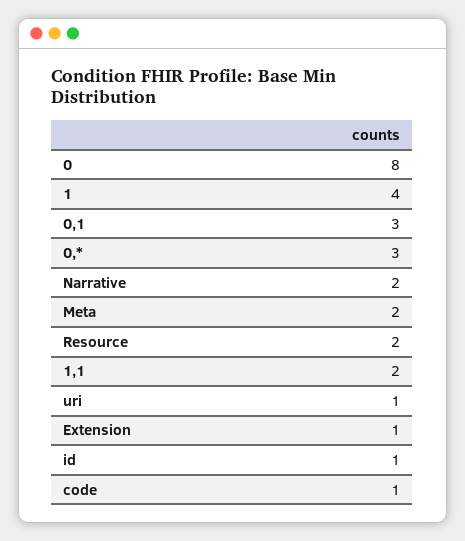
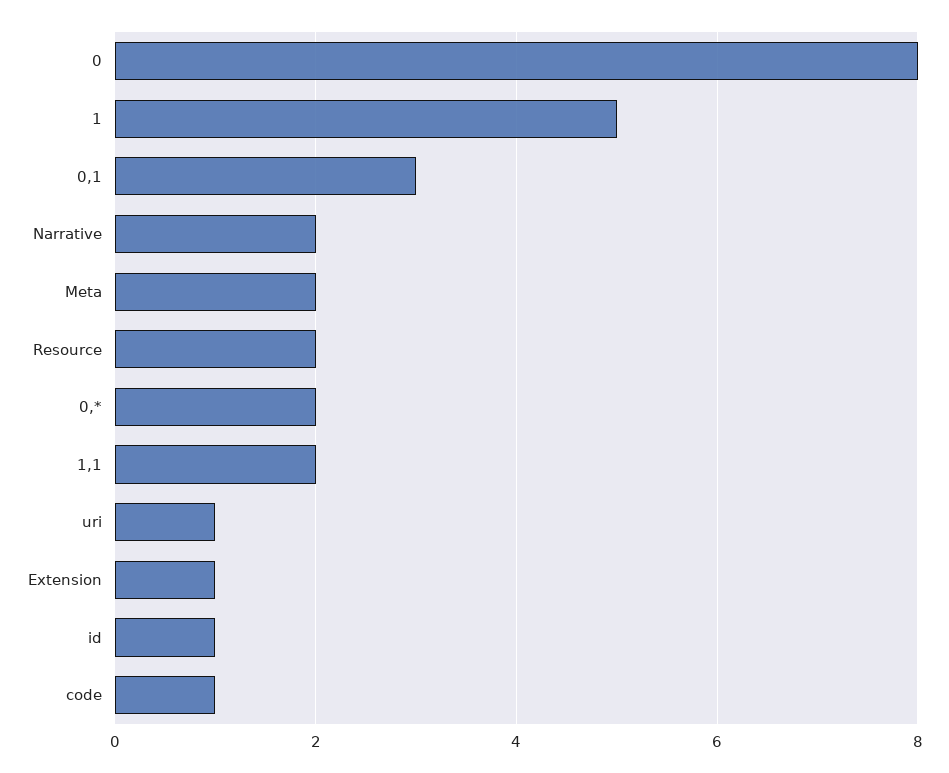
  {
    "0": 8,
-   "1": 4,
+   "1": 5,
    "0,1": 3,
-   "0,*": 3,
+   "0,*": 2,
    "Narrative": 2,
    "Meta": 2,
    "Resource": 2,
    "1,1": 2,
    "uri": 1,
    "Extension": 1,
    "id": 1,
    "code": 1
  }

